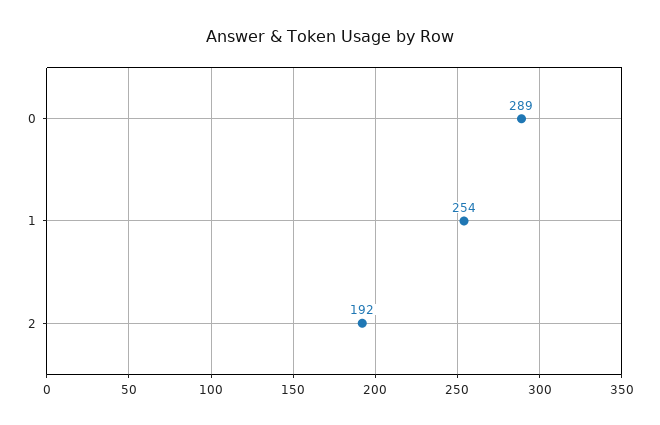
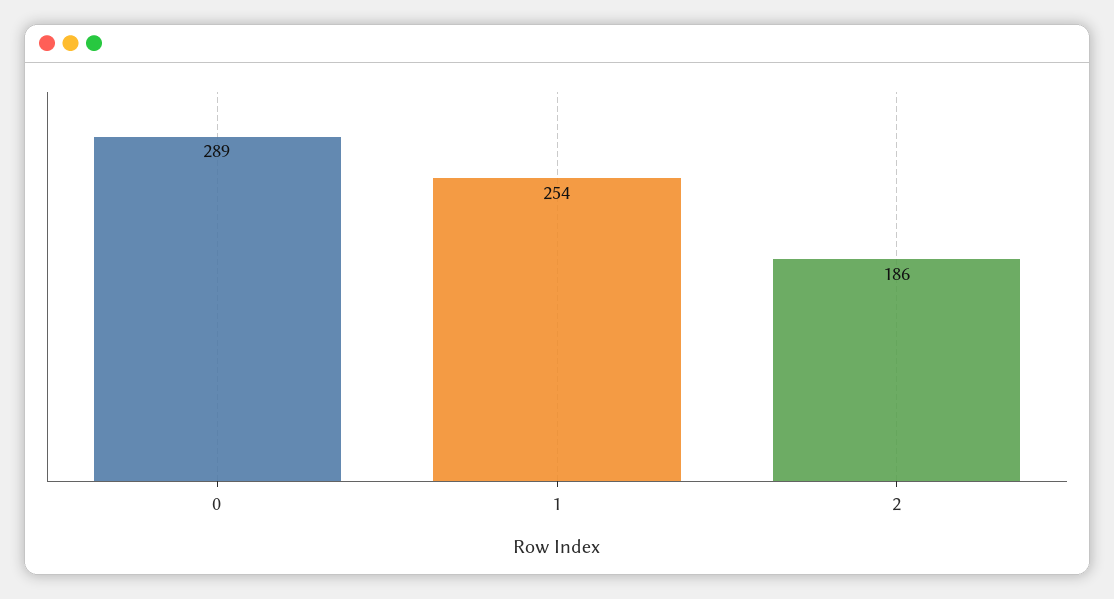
  {
    "0": 289,
    "1": 254,
-   "2": 192
+   "2": 186
  }

